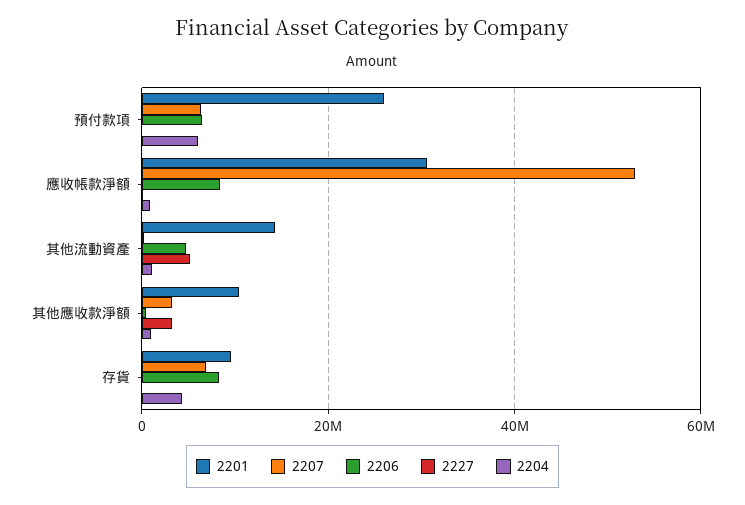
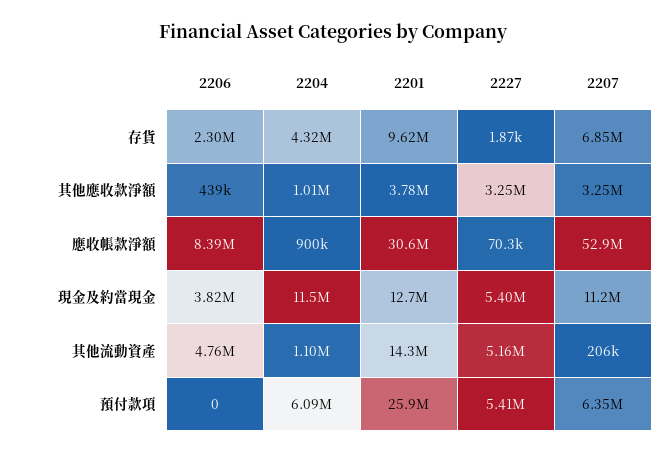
  {
    "2201": {
      "預付款項": 25900000,
      "應收帳款淨額": 30600000,
      "其他流動資產": 14300000,
-     "其他應收款淨額": 10000000,
+     "其他應收款淨額": 3780000,
-     "存貨": 9620000
+     "存貨": 9620000,
+     "現金及約當現金": 12700000
    },
    "2207": {
      "預付款項": 6350000,
      "應收帳款淨額": 52900000,
      "其他流動資產": 206000,
      "其他應收款淨額": 3250000,
-     "存貨": 6850000
+     "存貨": 6850000,
+     "現金及約當現金": 11200000
    },
    "2206": {
-     "預付款項": 6000000,
+     "預付款項": 0,
      "應收帳款淨額": 8390000,
      "其他流動資產": 4760000,
      "其他應收款淨額": 439000,
-     "存貨": 8000000
+     "存貨": 2300000,
+     "現金及約當現金": 3820000
    },
    "2227": {
-     "預付款項": 0,
+     "預付款項": 5410000,
      "應收帳款淨額": 70300,
      "其他流動資產": 5160000,
      "其他應收款淨額": 3250000,
-     "存貨": 1870
+     "存貨": 1870,
+     "現金及約當現金": 5400000
    },
    "2204": {
      "預付款項": 6090000,
      "應收帳款淨額": 900000,
      "其他流動資產": 1100000,
      "其他應收款淨額": 1010000,
-     "存貨": 4320000
+     "存貨": 4320000,
+     "現金及約當現金": 11500000
    }
  }

